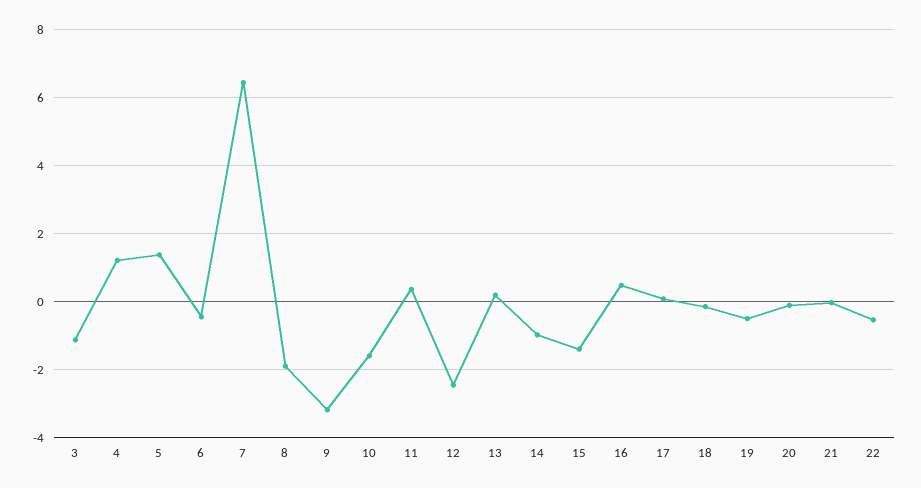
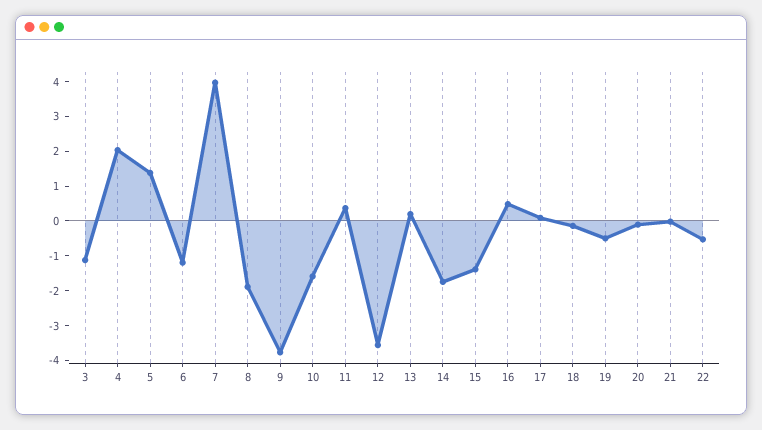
  {
    "3": -1.2,
-   "4": 1.2,
+   "4": 2,
    "5": 1.4,
-   "6": -0.4,
+   "6": -1.25,
-   "7": 6.4,
+   "7": 4,
    "8": -1.8,
-   "9": -3.2,
+   "9": -3.75,
    "10": -1.6,
    "11": 0.4,
-   "12": -2.4,
+   "12": -3.5,
    "13": 0.2,
-   "14": -1,
+   "14": -1.75,
    "15": -1.4,
    "16": 0.4,
    "17": 0,
    "18": -0.2,
    "19": -0.6,
    "20": -0.2,
    "21": 0,
    "22": -0.6
  }

